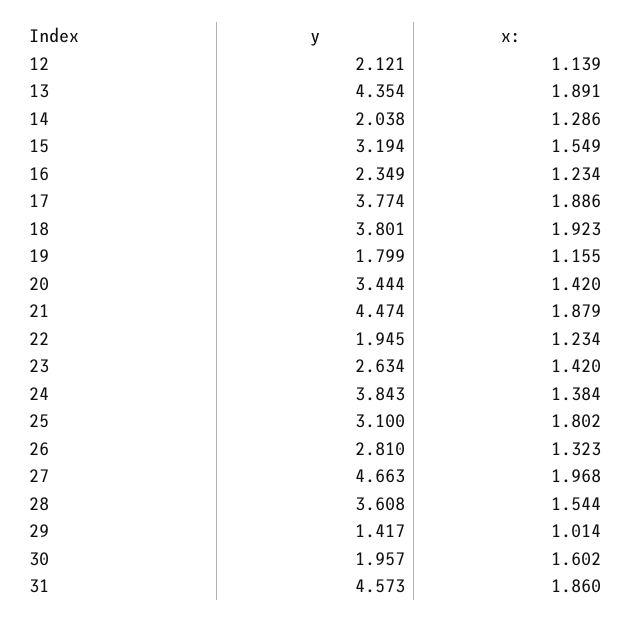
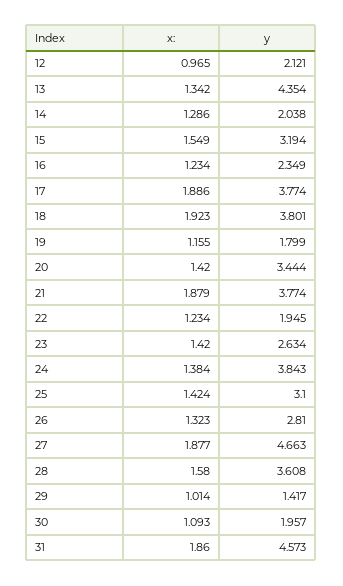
  {
    "y": {
      "12": 2.121,
      "13": 4.354,
      "14": 2.038,
      "15": 3.194,
      "16": 2.349,
      "17": 3.774,
      "18": 3.801,
      "19": 1.799,
      "20": 3.444,
-     "21": 4.474,
+     "21": 3.774,
      "22": 1.945,
      "23": 2.634,
      "24": 3.843,
      "25": 3.1,
      "26": 2.81,
      "27": 4.663,
      "28": 3.608,
      "29": 1.417,
      "30": 1.957,
      "31": 4.573
    },
    "x:": {
-     "12": 1.139,
+     "12": 0.965,
-     "13": 1.891,
+     "13": 1.342,
      "14": 1.286,
      "15": 1.549,
      "16": 1.234,
      "17": 1.886,
      "18": 1.923,
      "19": 1.155,
      "20": 1.42,
      "21": 1.879,
      "22": 1.234,
      "23": 1.42,
      "24": 1.384,
-     "25": 1.802,
+     "25": 1.424,
      "26": 1.323,
-     "27": 1.968,
+     "27": 1.877,
-     "28": 1.544,
+     "28": 1.58,
      "29": 1.014,
-     "30": 1.602,
+     "30": 1.093,
      "31": 1.86
    }
  }

